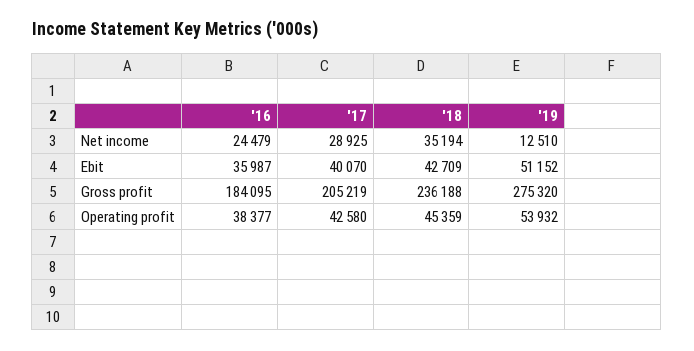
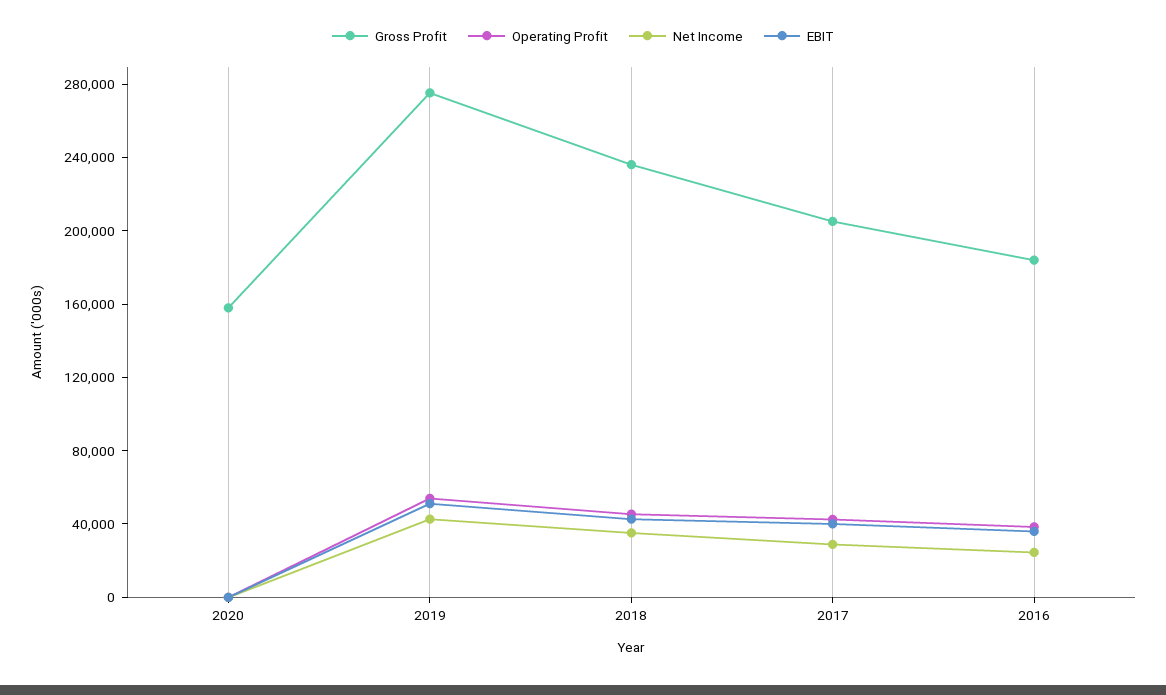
  {
    "Net income": {
      "'16": 24479,
      "'17": 28925,
      "'18": 35194,
-     "'19": 12510
+     "'19": 40000,
+     "2020": 0
    },
    "Ebit": {
      "'16": 35987,
      "'17": 40070,
      "'18": 42709,
-     "'19": 51152
+     "'19": 51152,
+     "2020": 0
    },
    "Gross profit": {
      "'16": 184095,
      "'17": 205219,
      "'18": 236188,
-     "'19": 275320
+     "'19": 275320,
+     "2020": 160000
    },
    "Operating profit": {
      "'16": 38377,
      "'17": 42580,
      "'18": 45359,
-     "'19": 53932
+     "'19": 53932,
+     "2020": 0
    }
  }

